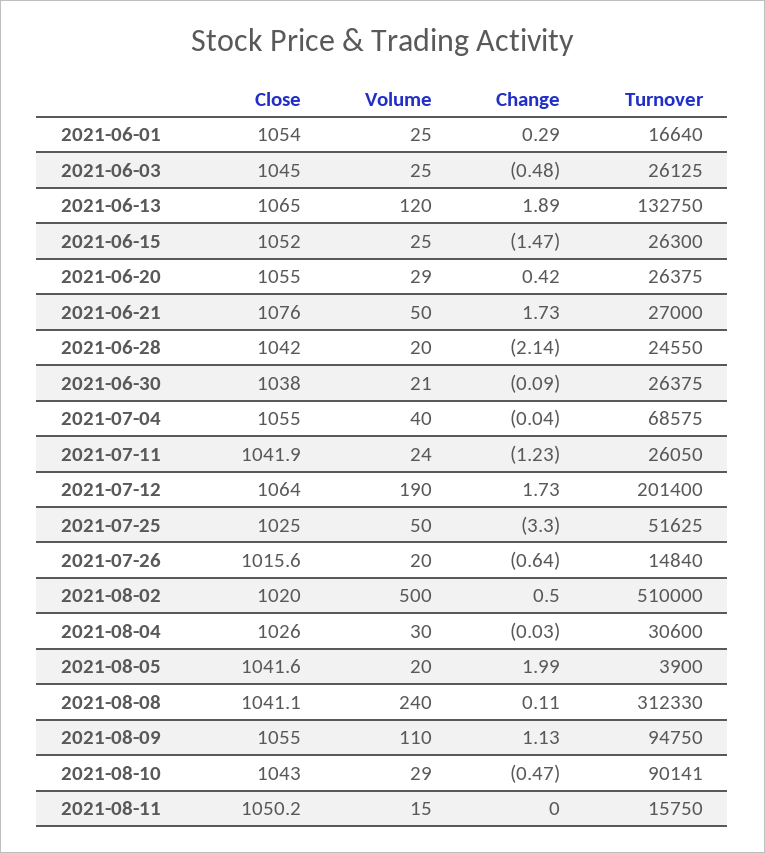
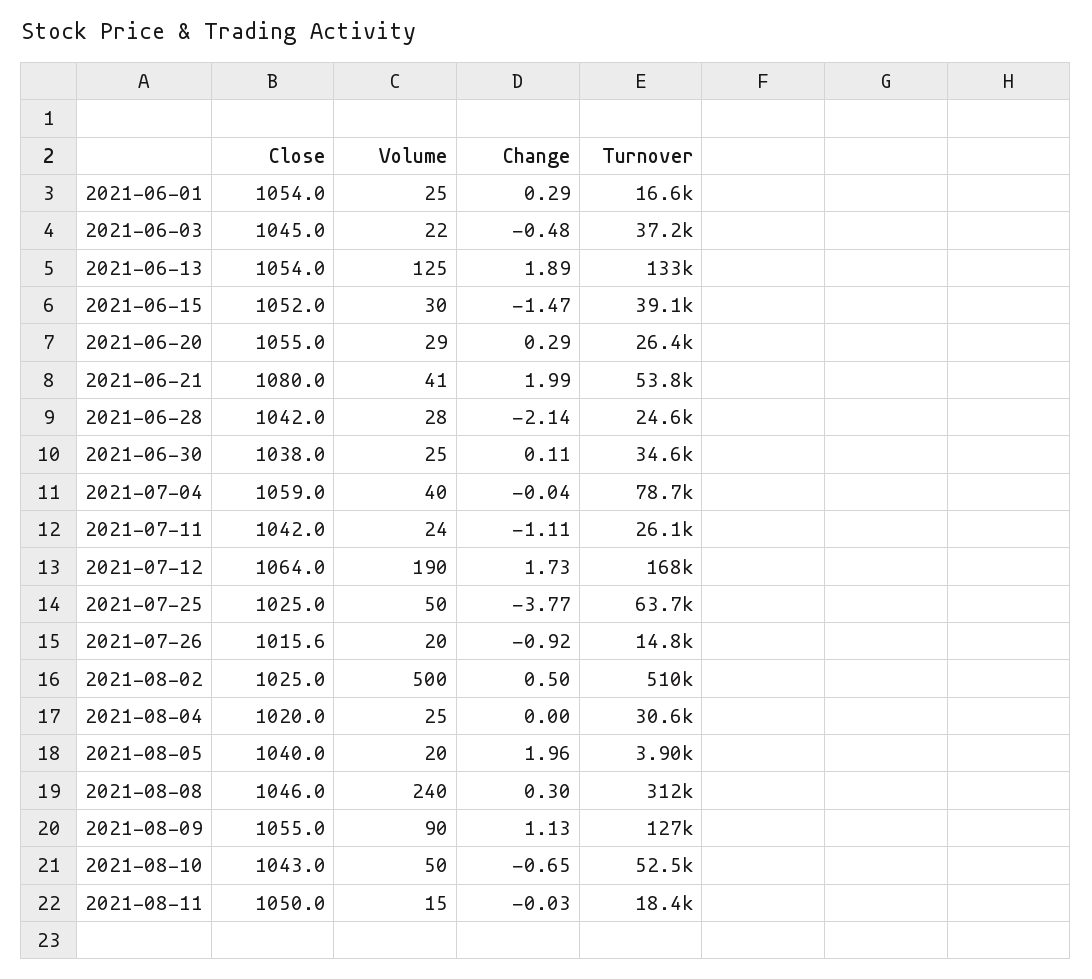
  {
    "Close": {
      "2021-06-01": 1054,
      "2021-06-03": 1045,
-     "2021-06-13": 1065,
+     "2021-06-13": 1054,
      "2021-06-15": 1052,
      "2021-06-20": 1055,
-     "2021-06-21": 1076,
+     "2021-06-21": 1080,
      "2021-06-28": 1042,
      "2021-06-30": 1038,
-     "2021-07-04": 1055,
+     "2021-07-04": 1059,
-     "2021-07-11": 1041.9,
+     "2021-07-11": 1042,
      "2021-07-12": 1064,
      "2021-07-25": 1025,
      "2021-07-26": 1015.6,
-     "2021-08-02": 1020,
+     "2021-08-02": 1025,
-     "2021-08-04": 1026,
+     "2021-08-04": 1020,
-     "2021-08-05": 1041.6,
+     "2021-08-05": 1040,
-     "2021-08-08": 1041.1,
+     "2021-08-08": 1046,
      "2021-08-09": 1055,
      "2021-08-10": 1043,
-     "2021-08-11": 1050.2
+     "2021-08-11": 1050
    },
    "Volume": {
      "2021-06-01": 25,
-     "2021-06-03": 25,
+     "2021-06-03": 22,
-     "2021-06-13": 120,
+     "2021-06-13": 125,
-     "2021-06-15": 25,
+     "2021-06-15": 30,
      "2021-06-20": 29,
-     "2021-06-21": 50,
+     "2021-06-21": 41,
-     "2021-06-28": 20,
+     "2021-06-28": 28,
-     "2021-06-30": 21,
+     "2021-06-30": 25,
      "2021-07-04": 40,
      "2021-07-11": 24,
      "2021-07-12": 190,
      "2021-07-25": 50,
      "2021-07-26": 20,
      "2021-08-02": 500,
-     "2021-08-04": 30,
+     "2021-08-04": 25,
      "2021-08-05": 20,
      "2021-08-08": 240,
-     "2021-08-09": 110,
+     "2021-08-09": 90,
-     "2021-08-10": 29,
+     "2021-08-10": 50,
      "2021-08-11": 15
    },
    "Change": {
      "2021-06-01": 0.29,
      "2021-06-03": -0.48,
      "2021-06-13": 1.89,
      "2021-06-15": -1.47,
-     "2021-06-20": 0.42,
+     "2021-06-20": 0.29,
-     "2021-06-21": 1.73,
+     "2021-06-21": 1.99,
      "2021-06-28": -2.14,
-     "2021-06-30": -0.09,
+     "2021-06-30": 0.11,
      "2021-07-04": -0.04,
-     "2021-07-11": -1.23,
+     "2021-07-11": -1.11,
      "2021-07-12": 1.73,
-     "2021-07-25": -3.3,
+     "2021-07-25": -3.77,
-     "2021-07-26": -0.64,
+     "2021-07-26": -0.92,
      "2021-08-02": 0.5,
-     "2021-08-04": -0.03,
+     "2021-08-04": 0,
-     "2021-08-05": 1.99,
+     "2021-08-05": 1.96,
-     "2021-08-08": 0.11,
+     "2021-08-08": 0.3,
      "2021-08-09": 1.13,
-     "2021-08-10": -0.47,
+     "2021-08-10": -0.65,
-     "2021-08-11": 0
+     "2021-08-11": -0.03
    },
    "Turnover": {
      "2021-06-01": 16640,
-     "2021-06-03": 26125,
+     "2021-06-03": 37200,
      "2021-06-13": 132750,
-     "2021-06-15": 26300,
+     "2021-06-15": 39100,
      "2021-06-20": 26375,
-     "2021-06-21": 27000,
+     "2021-06-21": 53800,
      "2021-06-28": 24550,
-     "2021-06-30": 26375,
+     "2021-06-30": 34600,
-     "2021-07-04": 68575,
+     "2021-07-04": 78700,
      "2021-07-11": 26050,
-     "2021-07-12": 201400,
+     "2021-07-12": 168000,
-     "2021-07-25": 51625,
+     "2021-07-25": 63700,
      "2021-07-26": 14840,
      "2021-08-02": 510000,
      "2021-08-04": 30600,
      "2021-08-05": 3900,
      "2021-08-08": 312330,
-     "2021-08-09": 94750,
+     "2021-08-09": 127000,
-     "2021-08-10": 90141,
+     "2021-08-10": 52500,
-     "2021-08-11": 15750
+     "2021-08-11": 18400
    }
  }

